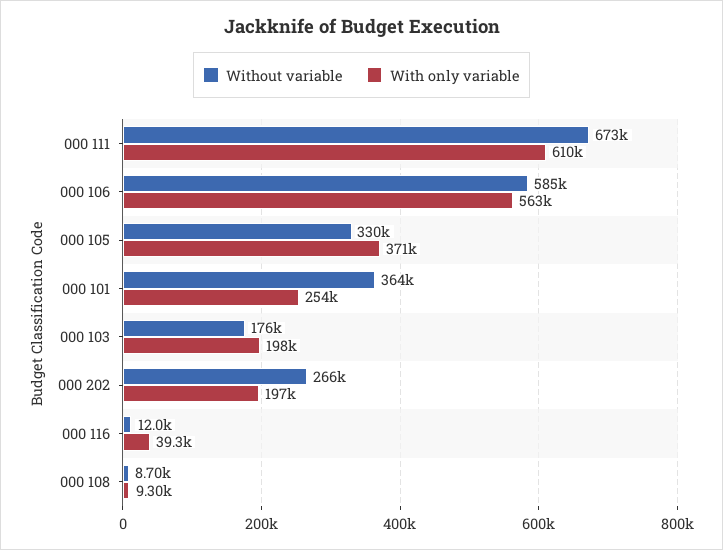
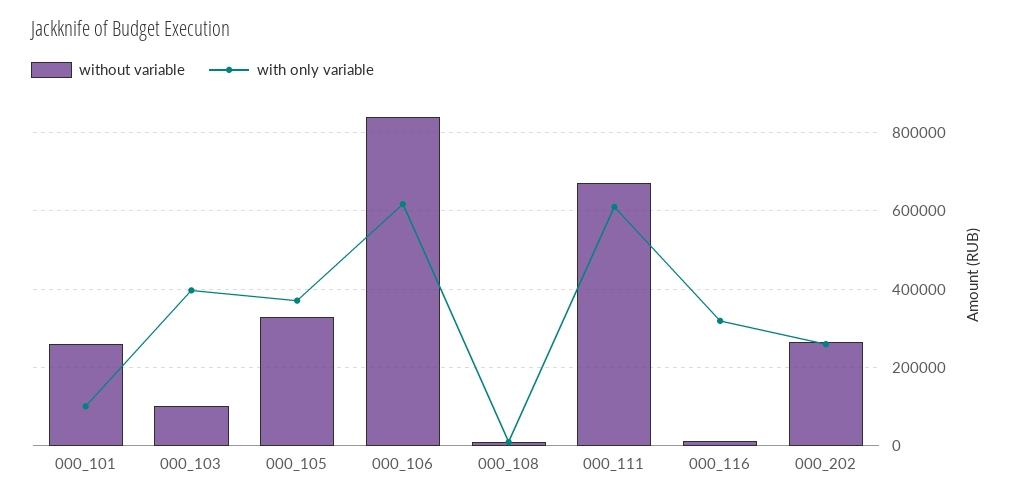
  {
    "Without variable": {
      "000 111": 673000,
-     "000 106": 585000,
+     "000 106": 840000,
      "000 105": 330000,
-     "000 101": 364000,
+     "000 101": 260000,
-     "000 103": 176000,
+     "000 103": 100000,
      "000 202": 266000,
      "000 116": 12000,
      "000 108": 8700
    },
    "With only variable": {
      "000 111": 610000,
-     "000 106": 563000,
+     "000 106": 620000,
      "000 105": 371000,
-     "000 101": 254000,
+     "000 101": 100000,
-     "000 103": 198000,
+     "000 103": 400000,
-     "000 202": 197000,
+     "000 202": 260000,
-     "000 116": 39300,
+     "000 116": 320000,
      "000 108": 9300
    }
  }

